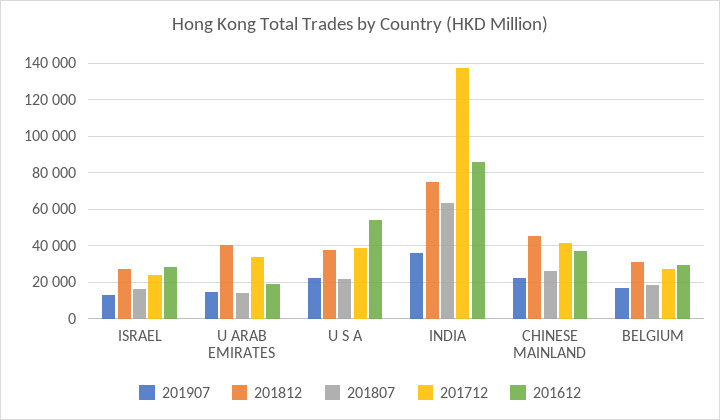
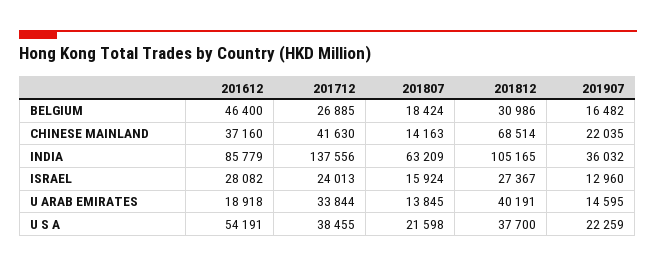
  {
    "201907": {
      "ISRAEL": 12960,
      "U ARAB EMIRATES": 14595,
      "U S A": 22259,
      "INDIA": 36032,
      "CHINESE MAINLAND": 22035,
      "BELGIUM": 16482
    },
    "201812": {
      "ISRAEL": 27367,
      "U ARAB EMIRATES": 40191,
      "U S A": 37700,
-     "INDIA": 75000,
+     "INDIA": 105165,
-     "CHINESE MAINLAND": 45000,
+     "CHINESE MAINLAND": 68514,
      "BELGIUM": 30986
    },
    "201807": {
      "ISRAEL": 15924,
      "U ARAB EMIRATES": 13845,
      "U S A": 21598,
      "INDIA": 63209,
-     "CHINESE MAINLAND": 25000,
+     "CHINESE MAINLAND": 14163,
      "BELGIUM": 18424
    },
    "201712": {
      "ISRAEL": 24013,
      "U ARAB EMIRATES": 33844,
      "U S A": 38455,
      "INDIA": 137556,
      "CHINESE MAINLAND": 41630,
      "BELGIUM": 26885
    },
    "201612": {
      "ISRAEL": 28082,
      "U ARAB EMIRATES": 18918,
      "U S A": 54191,
      "INDIA": 85779,
      "CHINESE MAINLAND": 37160,
-     "BELGIUM": 30000
+     "BELGIUM": 46400
    }
  }

